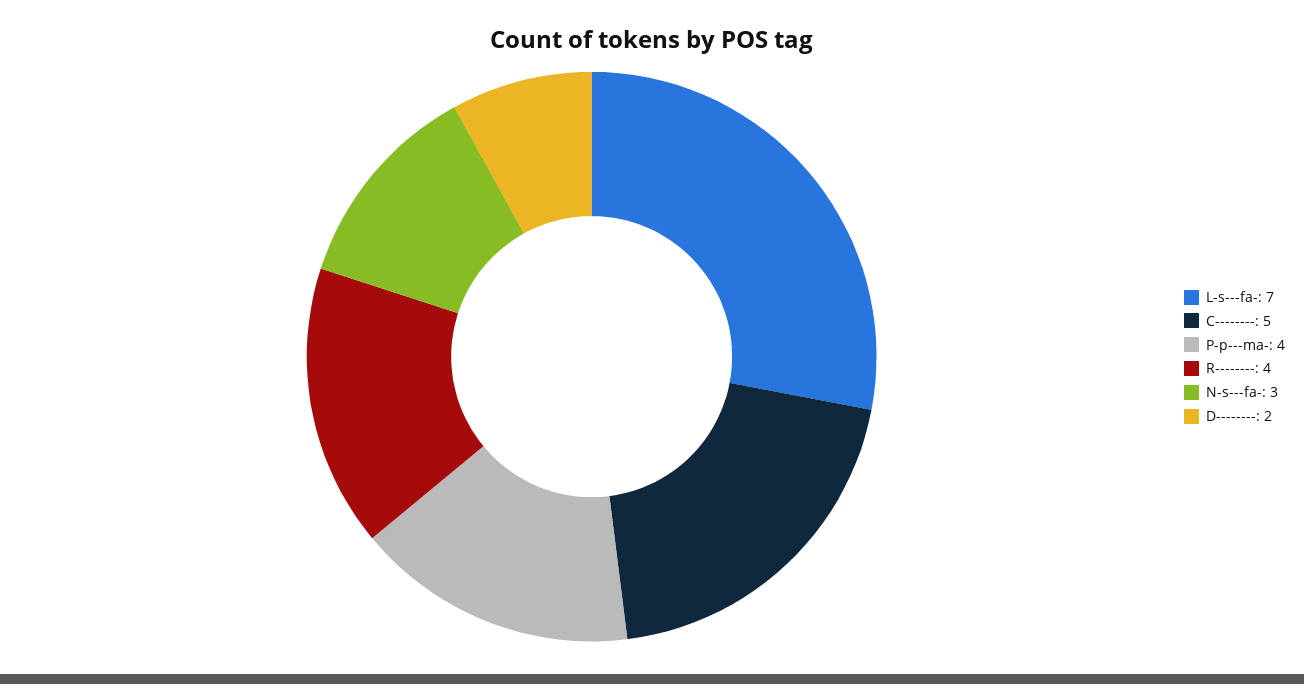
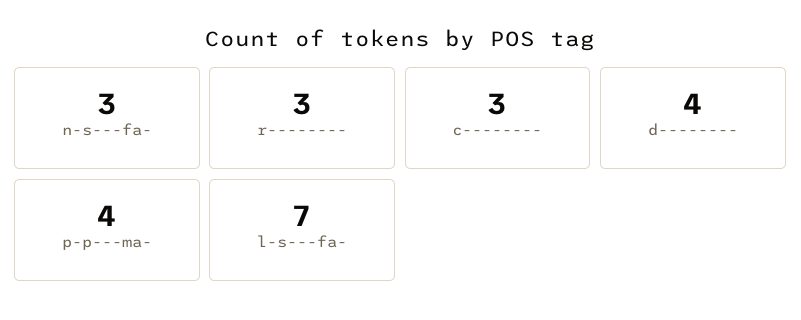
  {
    "L-s---fa-": 7,
-   "C--------": 5,
+   "C--------": 3,
    "P-p---ma-": 4,
-   "R--------": 4,
+   "R--------": 3,
    "N-s---fa-": 3,
-   "D--------": 2
+   "D--------": 4
  }

